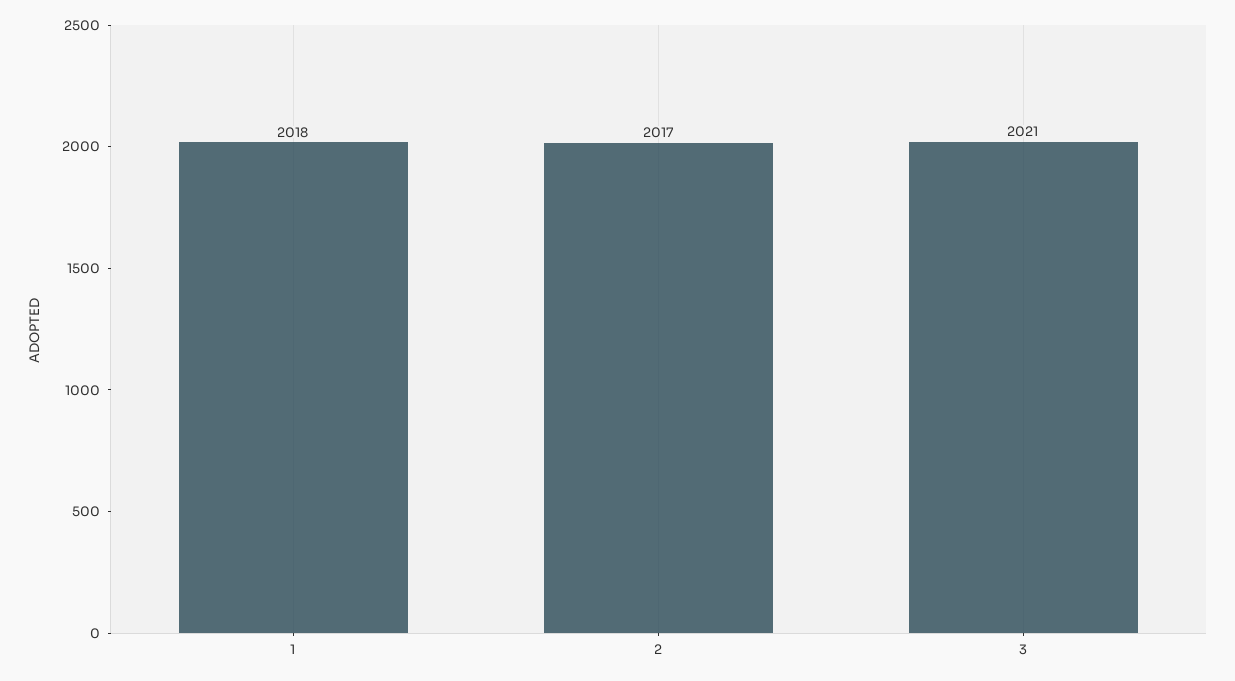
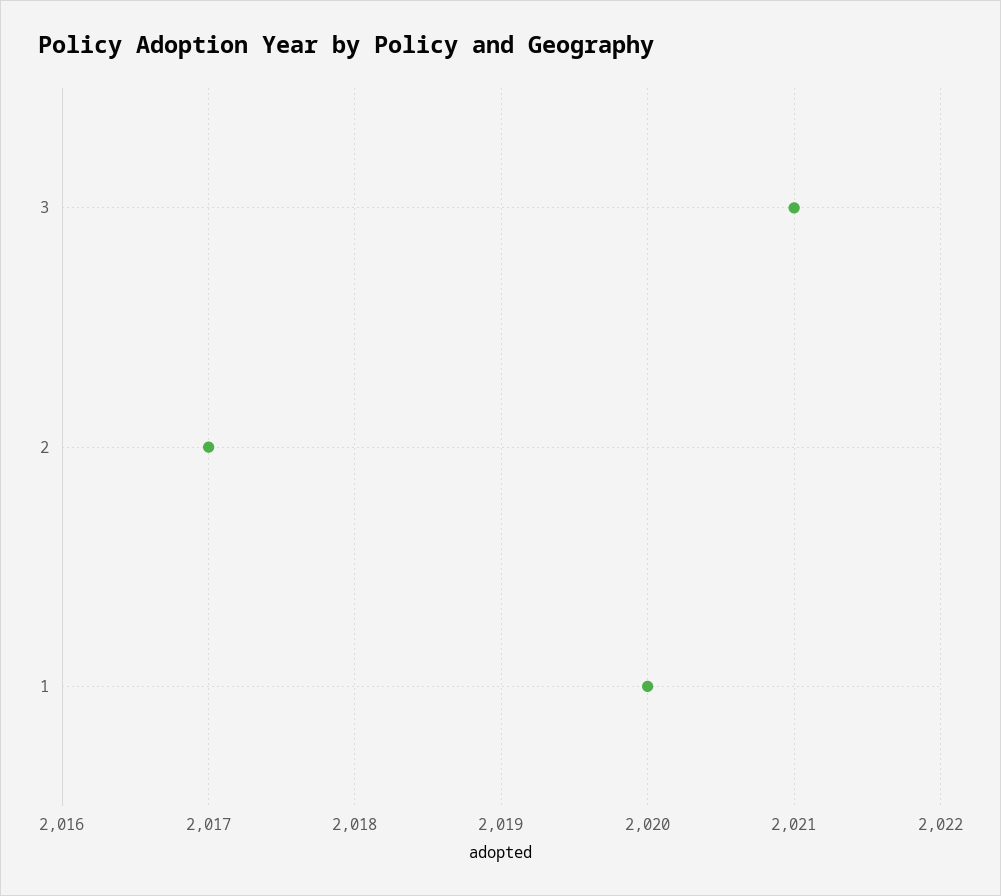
  {
-   "1": 2018,
+   "1": 2020,
    "2": 2017,
    "3": 2021
  }

